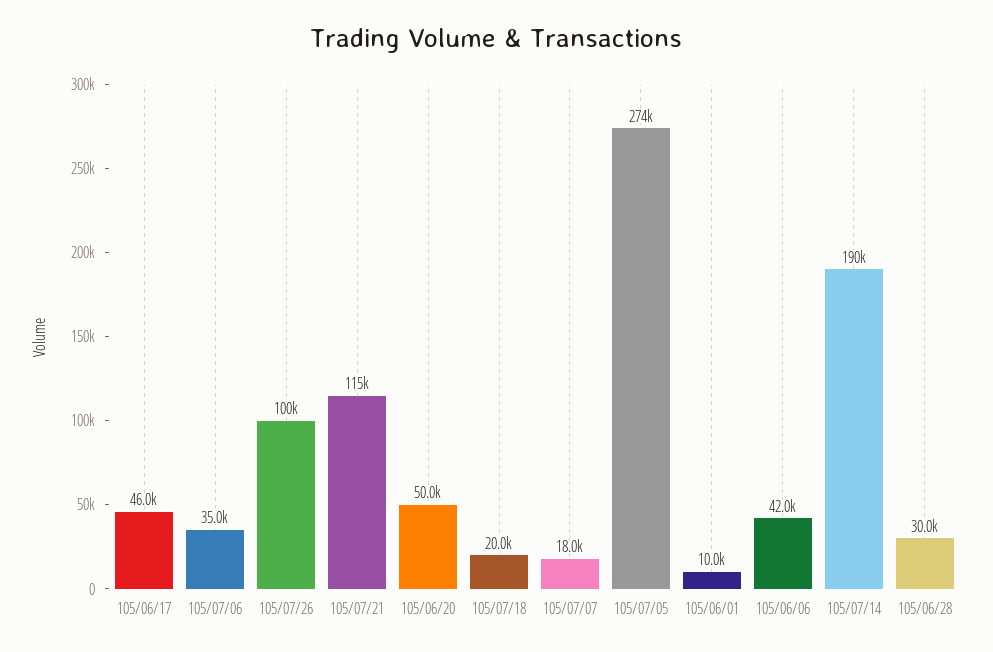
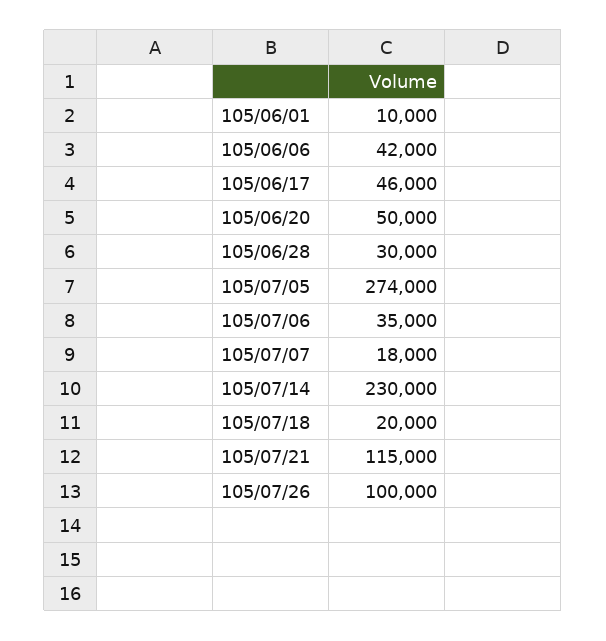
  {
    "105/06/17": 46000,
    "105/07/06": 35000,
    "105/07/26": 100000,
    "105/07/21": 115000,
    "105/06/20": 50000,
    "105/07/18": 20000,
    "105/07/07": 18000,
    "105/07/05": 274000,
    "105/06/01": 10000,
    "105/06/06": 42000,
-   "105/07/14": 190000,
+   "105/07/14": 230000,
    "105/06/28": 30000
  }

